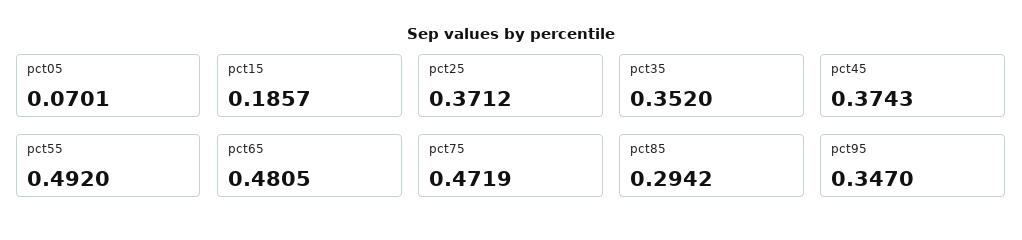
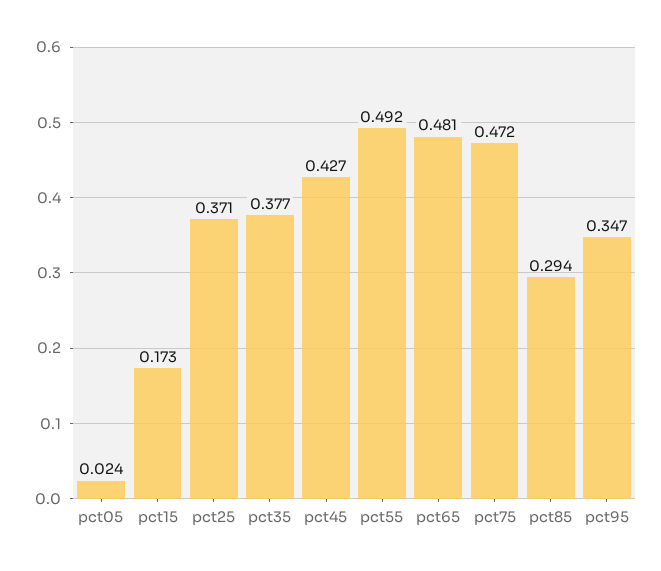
  {
-   "pct05": 0.0701,
+   "pct05": 0.024,
-   "pct15": 0.1857,
+   "pct15": 0.173,
    "pct25": 0.3712,
-   "pct35": 0.352,
+   "pct35": 0.377,
-   "pct45": 0.3743,
+   "pct45": 0.427,
    "pct55": 0.492,
    "pct65": 0.4805,
    "pct75": 0.4719,
    "pct85": 0.2942,
    "pct95": 0.347
  }

